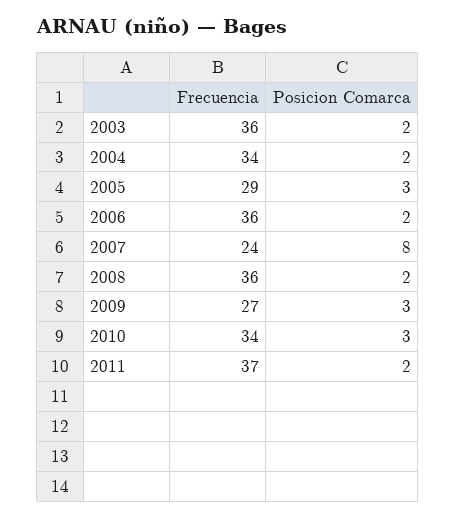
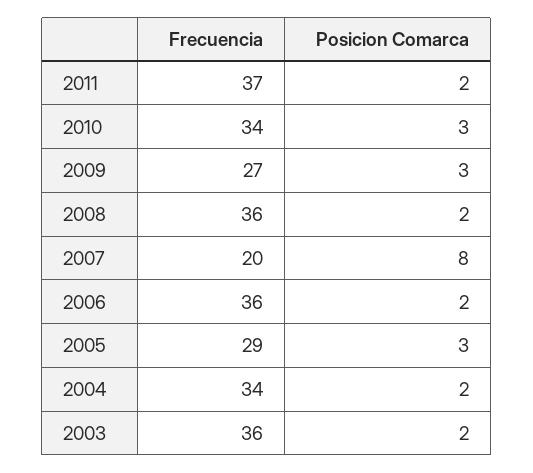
  {
    "Frecuencia": {
      "2003": 36,
      "2004": 34,
      "2005": 29,
      "2006": 36,
-     "2007": 24,
+     "2007": 20,
      "2008": 36,
      "2009": 27,
      "2010": 34,
      "2011": 37
    },
    "Posicion Comarca": {
      "2003": 2,
      "2004": 2,
      "2005": 3,
      "2006": 2,
      "2007": 8,
      "2008": 2,
      "2009": 3,
      "2010": 3,
      "2011": 2
    }
  }

